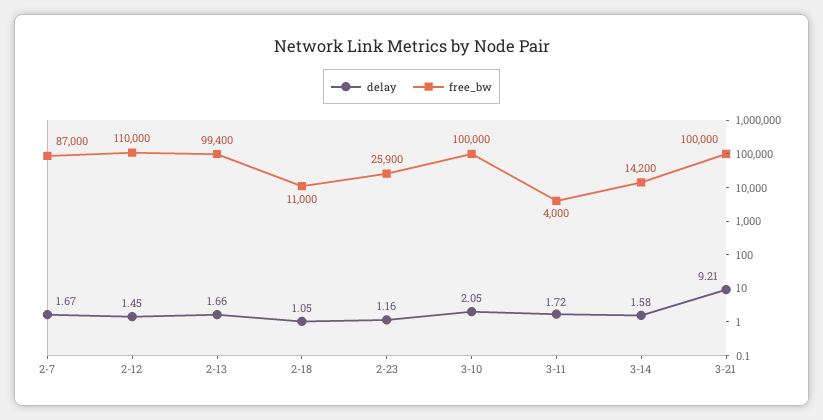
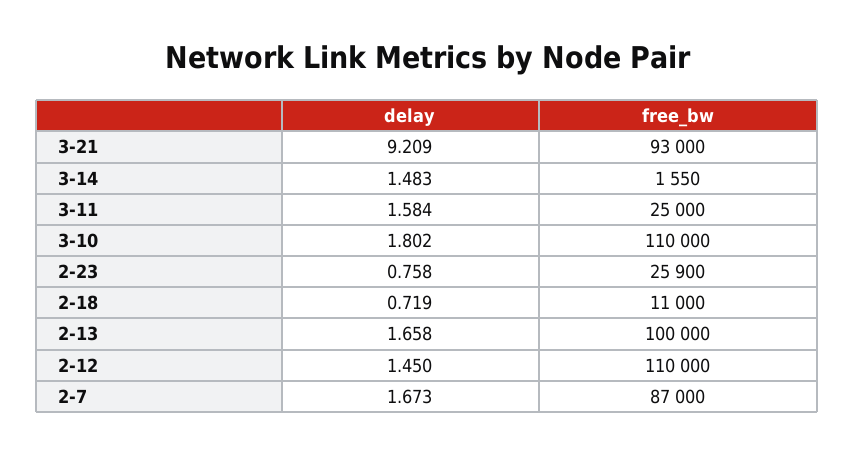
  {
    "delay": {
      "2-7": 1.673,
      "2-12": 1.45,
      "2-13": 1.658,
-     "2-18": 1.05,
+     "2-18": 0.719,
-     "2-23": 1.16,
+     "2-23": 0.758,
-     "3-10": 2.05,
+     "3-10": 1.802,
-     "3-11": 1.72,
+     "3-11": 1.584,
-     "3-14": 1.58,
+     "3-14": 1.483,
      "3-21": 9.209
    },
    "free_bw": {
      "2-7": 87000,
      "2-12": 110000,
-     "2-13": 99400,
+     "2-13": 100000,
      "2-18": 11000,
      "2-23": 25900,
-     "3-10": 100000,
+     "3-10": 110000,
-     "3-11": 4000,
+     "3-11": 25000,
-     "3-14": 14200,
+     "3-14": 1550,
-     "3-21": 100000
+     "3-21": 93000
    }
  }

